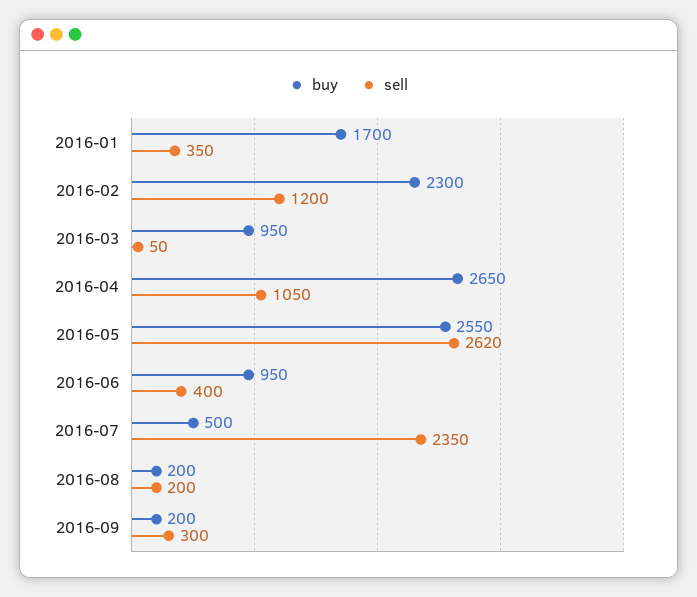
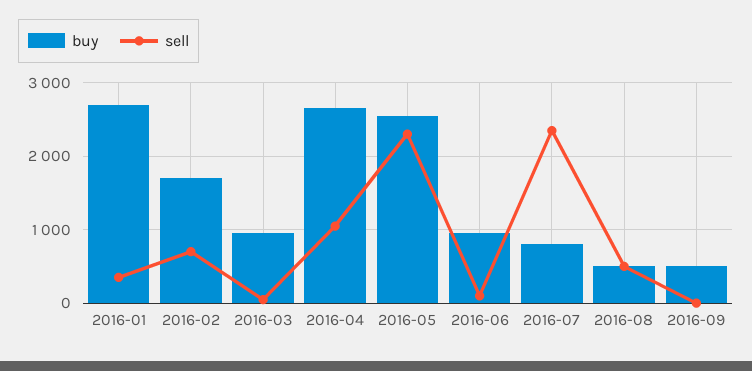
  {
    "buy": {
-     "2016-01": 1700,
+     "2016-01": 2700,
-     "2016-02": 2300,
+     "2016-02": 1700,
      "2016-03": 950,
      "2016-04": 2650,
      "2016-05": 2550,
      "2016-06": 950,
-     "2016-07": 500,
+     "2016-07": 800,
-     "2016-08": 200,
+     "2016-08": 500,
-     "2016-09": 200
+     "2016-09": 500
    },
    "sell": {
      "2016-01": 350,
-     "2016-02": 1200,
+     "2016-02": 700,
      "2016-03": 50,
      "2016-04": 1050,
-     "2016-05": 2620,
+     "2016-05": 2300,
-     "2016-06": 400,
+     "2016-06": 100,
      "2016-07": 2350,
-     "2016-08": 200,
+     "2016-08": 500,
-     "2016-09": 300
+     "2016-09": 0
    }
  }

